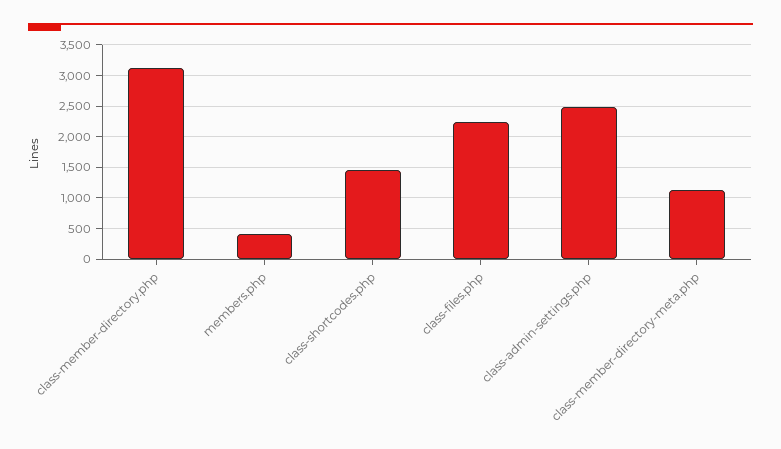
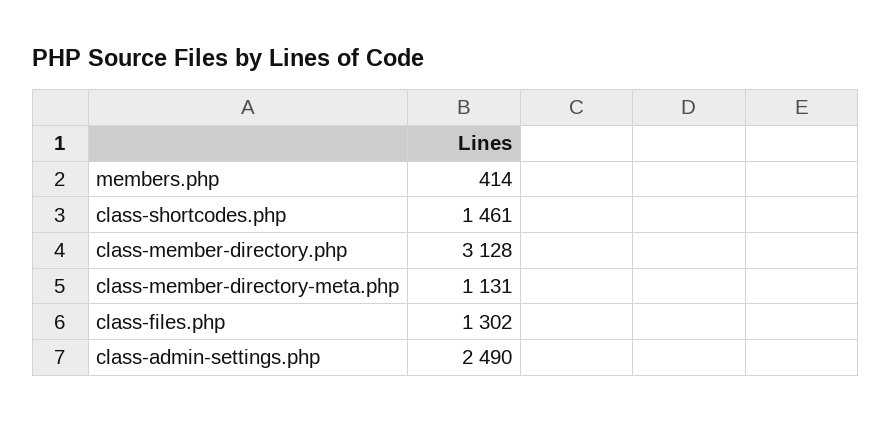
  {
    "class-member-directory.php": 3128,
    "members.php": 414,
    "class-shortcodes.php": 1461,
-   "class-files.php": 2200,
+   "class-files.php": 1302,
    "class-admin-settings.php": 2490,
    "class-member-directory-meta.php": 1131
  }

